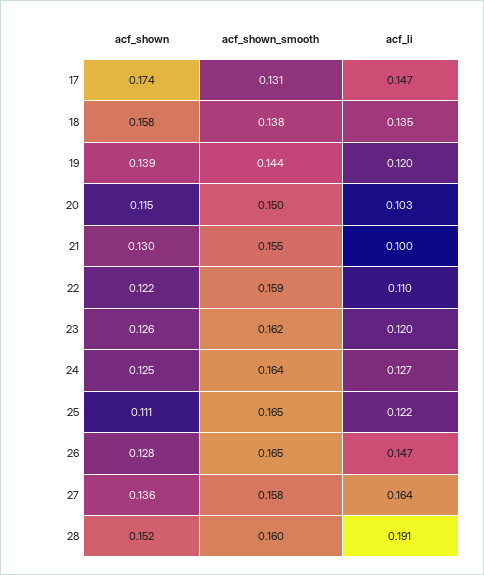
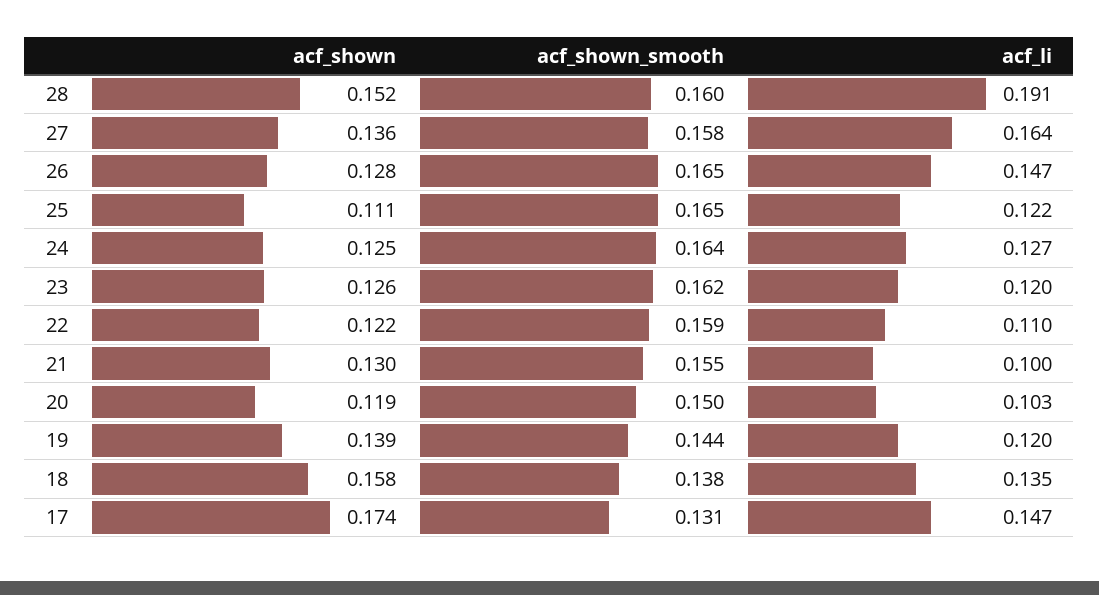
  {
    "acf_shown": {
      "17": 0.174,
      "18": 0.158,
      "19": 0.139,
-     "20": 0.115,
+     "20": 0.119,
      "21": 0.13,
      "22": 0.122,
      "23": 0.126,
      "24": 0.125,
      "25": 0.111,
      "26": 0.128,
      "27": 0.136,
      "28": 0.152
    },
    "acf_shown_smooth": {
      "17": 0.131,
      "18": 0.138,
      "19": 0.144,
      "20": 0.15,
      "21": 0.155,
      "22": 0.159,
      "23": 0.162,
      "24": 0.164,
      "25": 0.165,
      "26": 0.165,
      "27": 0.158,
      "28": 0.16
    },
    "acf_li": {
      "17": 0.147,
      "18": 0.135,
      "19": 0.12,
      "20": 0.103,
      "21": 0.1,
      "22": 0.11,
      "23": 0.12,
      "24": 0.127,
      "25": 0.122,
      "26": 0.147,
      "27": 0.164,
      "28": 0.191
    }
  }

